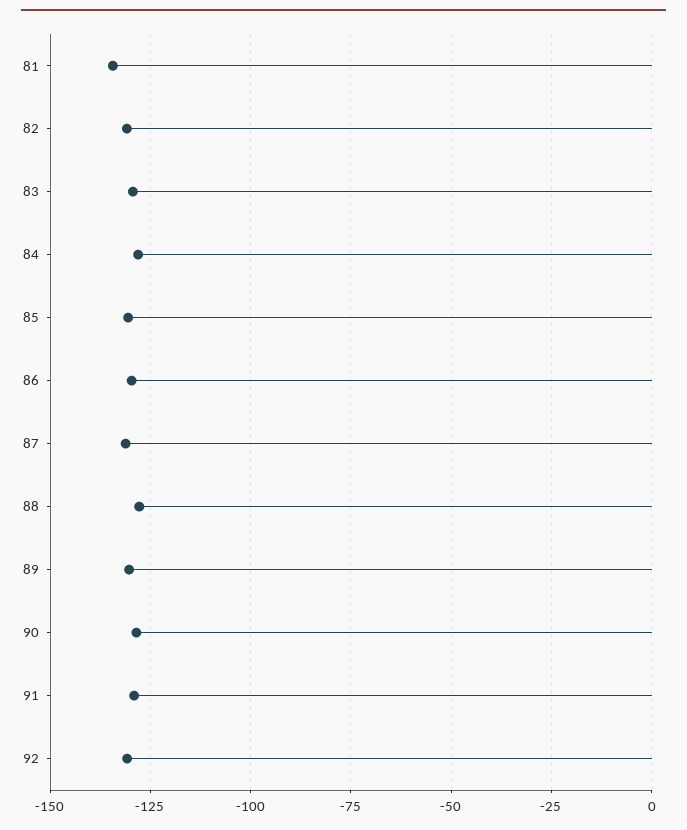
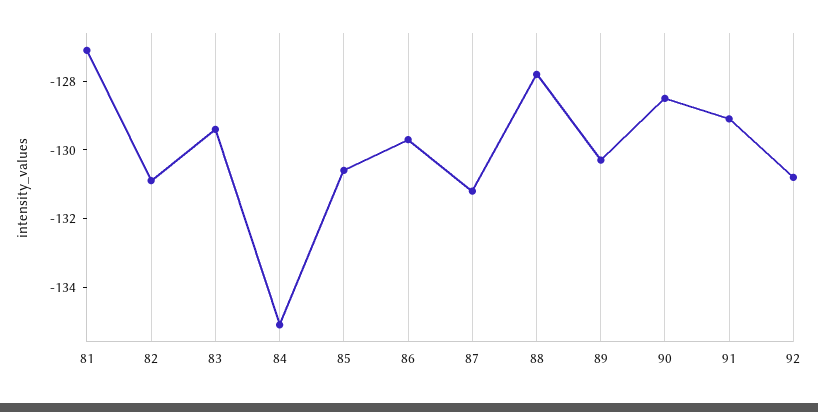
  {
-   "81": -135,
+   "81": -127,
    "82": -131,
    "83": -129.5,
-   "84": -127.5,
+   "84": -135,
    "85": -130.5,
    "86": -129.5,
    "87": -131,
    "88": -128,
    "89": -130.5,
    "90": -128.5,
    "91": -129,
    "92": -131
  }

